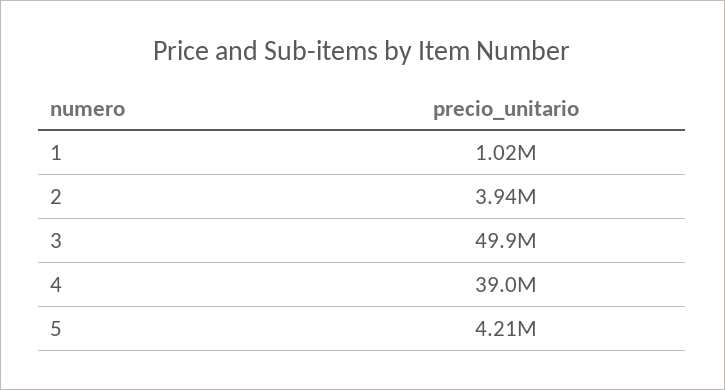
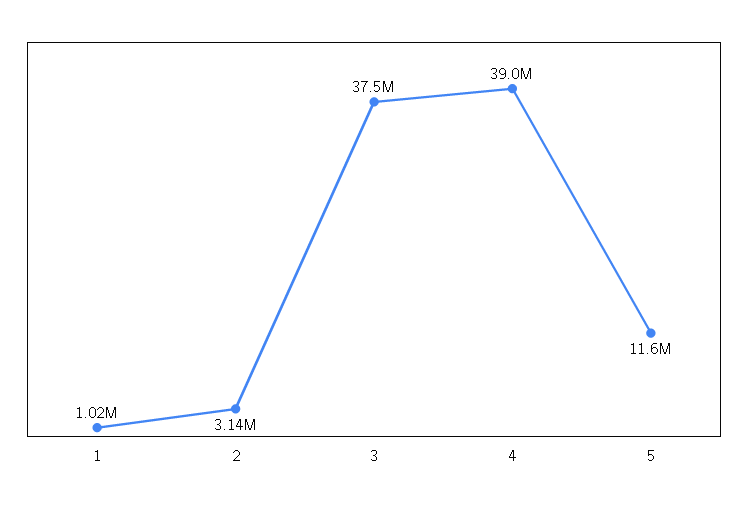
  {
    "1": 1020000,
-   "2": 3940000,
+   "2": 3140000,
-   "3": 49900000,
+   "3": 37500000,
    "4": 39000000,
-   "5": 4210000
+   "5": 11600000
  }

